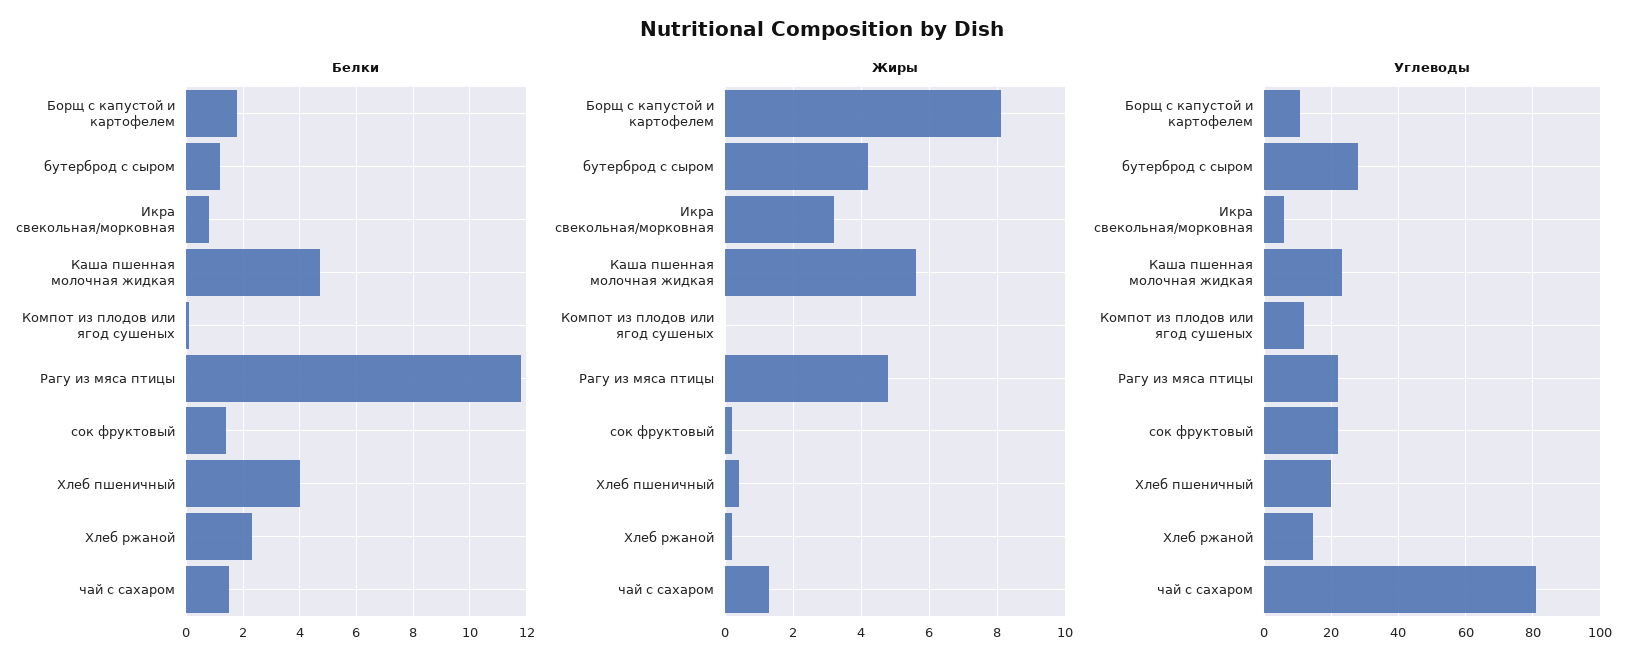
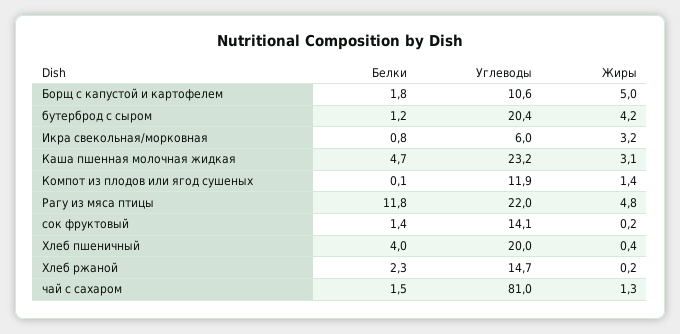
  {
    "Белки": {
      "Борщ с капустой и картофелем": 1.8,
      "бутерброд с сыром": 1.2,
      "Икра свекольная/морковная": 0.8,
      "Каша пшенная молочная жидкая": 4.7,
      "Компот из плодов или ягод сушеных": 0.1,
      "Рагу из мяса птицы": 11.8,
      "сок фруктовый": 1.4,
      "Хлеб пшеничный": 4,
      "Хлеб ржаной": 2.3,
      "чай с сахаром": 1.5
    },
    "Жиры": {
-     "Борщ с капустой и картофелем": 8,
+     "Борщ с капустой и картофелем": 5,
      "бутерброд с сыром": 4.2,
      "Икра свекольная/морковная": 3.2,
-     "Каша пшенная молочная жидкая": 5.5,
+     "Каша пшенная молочная жидкая": 3.1,
-     "Компот из плодов или ягод сушеных": 0,
+     "Компот из плодов или ягод сушеных": 1.4,
      "Рагу из мяса птицы": 4.8,
      "сок фруктовый": 0.2,
      "Хлеб пшеничный": 0.4,
      "Хлеб ржаной": 0.2,
      "чай с сахаром": 1.3
    },
    "Углеводы": {
      "Борщ с капустой и картофелем": 10.6,
-     "бутерброд с сыром": 28,
+     "бутерброд с сыром": 20.4,
      "Икра свекольная/морковная": 6,
      "Каша пшенная молочная жидкая": 23.2,
      "Компот из плодов или ягод сушеных": 11.9,
      "Рагу из мяса птицы": 22,
-     "сок фруктовый": 22,
+     "сок фруктовый": 14.1,
      "Хлеб пшеничный": 20,
      "Хлеб ржаной": 14.7,
      "чай с сахаром": 81
    }
  }

